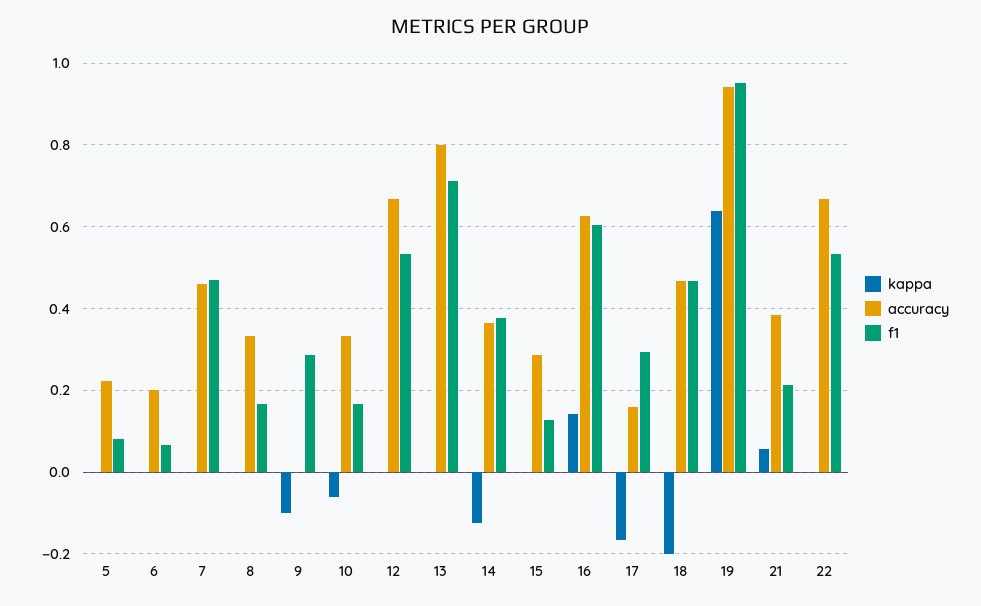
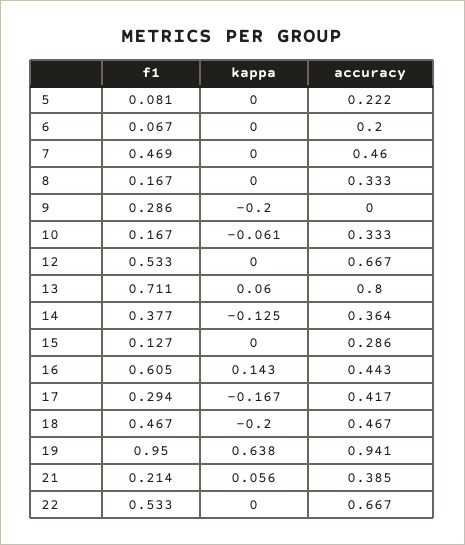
  {
    "kappa": {
      "5": 0,
      "6": 0,
      "7": 0,
      "8": 0,
-     "9": -0.1,
+     "9": -0.2,
      "10": -0.061,
      "12": 0,
-     "13": 0,
+     "13": 0.06,
      "14": -0.125,
      "15": 0,
      "16": 0.143,
      "17": -0.167,
      "18": -0.2,
      "19": 0.638,
      "21": 0.056,
      "22": 0
    },
    "accuracy": {
      "5": 0.222,
      "6": 0.2,
      "7": 0.46,
      "8": 0.333,
      "9": 0,
      "10": 0.333,
      "12": 0.667,
      "13": 0.8,
      "14": 0.364,
      "15": 0.286,
-     "16": 0.62,
+     "16": 0.443,
-     "17": 0.16,
+     "17": 0.417,
      "18": 0.467,
      "19": 0.941,
      "21": 0.385,
      "22": 0.667
    },
    "f1": {
      "5": 0.081,
      "6": 0.067,
      "7": 0.469,
      "8": 0.167,
      "9": 0.286,
      "10": 0.167,
      "12": 0.533,
      "13": 0.711,
      "14": 0.377,
      "15": 0.127,
      "16": 0.605,
      "17": 0.294,
      "18": 0.467,
      "19": 0.95,
      "21": 0.214,
      "22": 0.533
    }
  }

